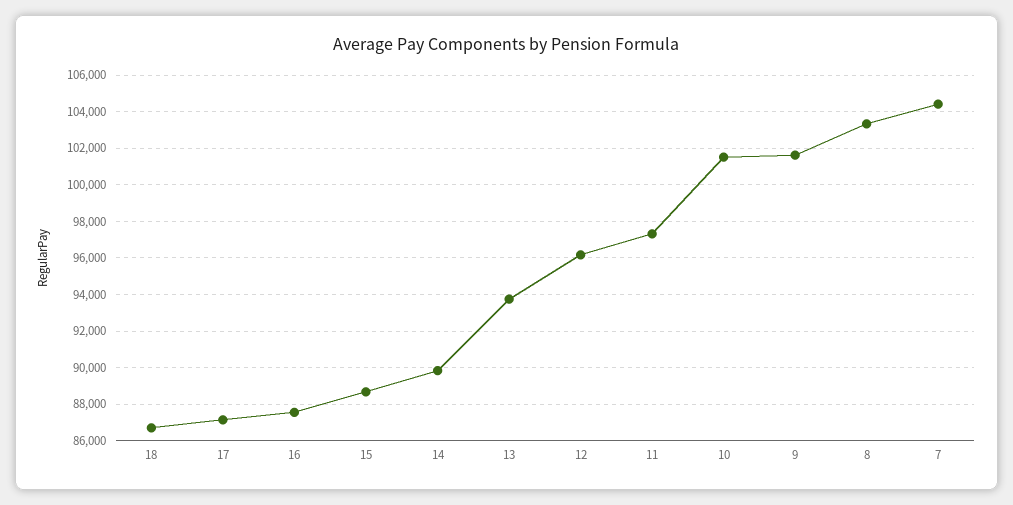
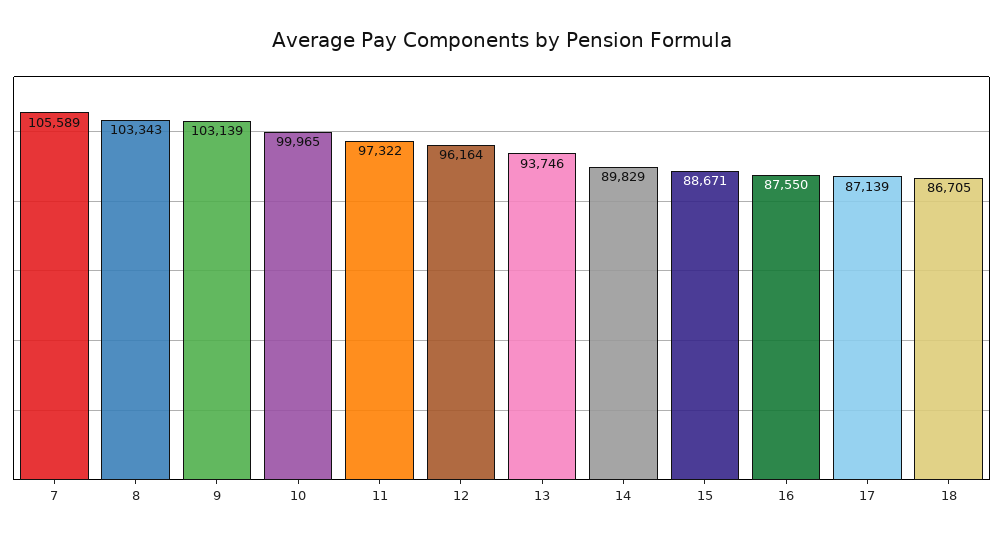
  {
    "18": 86705,
    "17": 87139,
    "16": 87550,
    "15": 88671,
    "14": 89829,
    "13": 93746,
    "12": 96164,
    "11": 97322,
-   "10": 101500,
+   "10": 99965,
-   "9": 101500,
+   "9": 103139,
    "8": 103343,
-   "7": 104500
+   "7": 105589
  }

